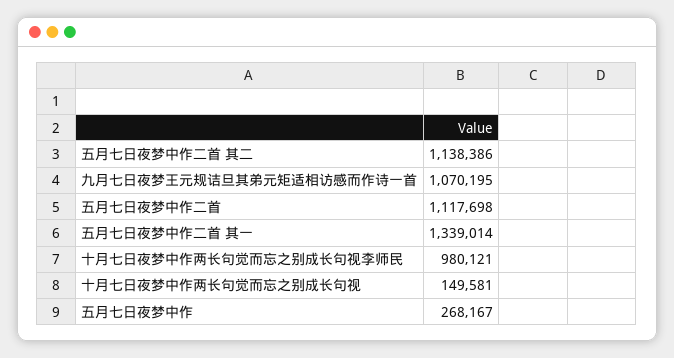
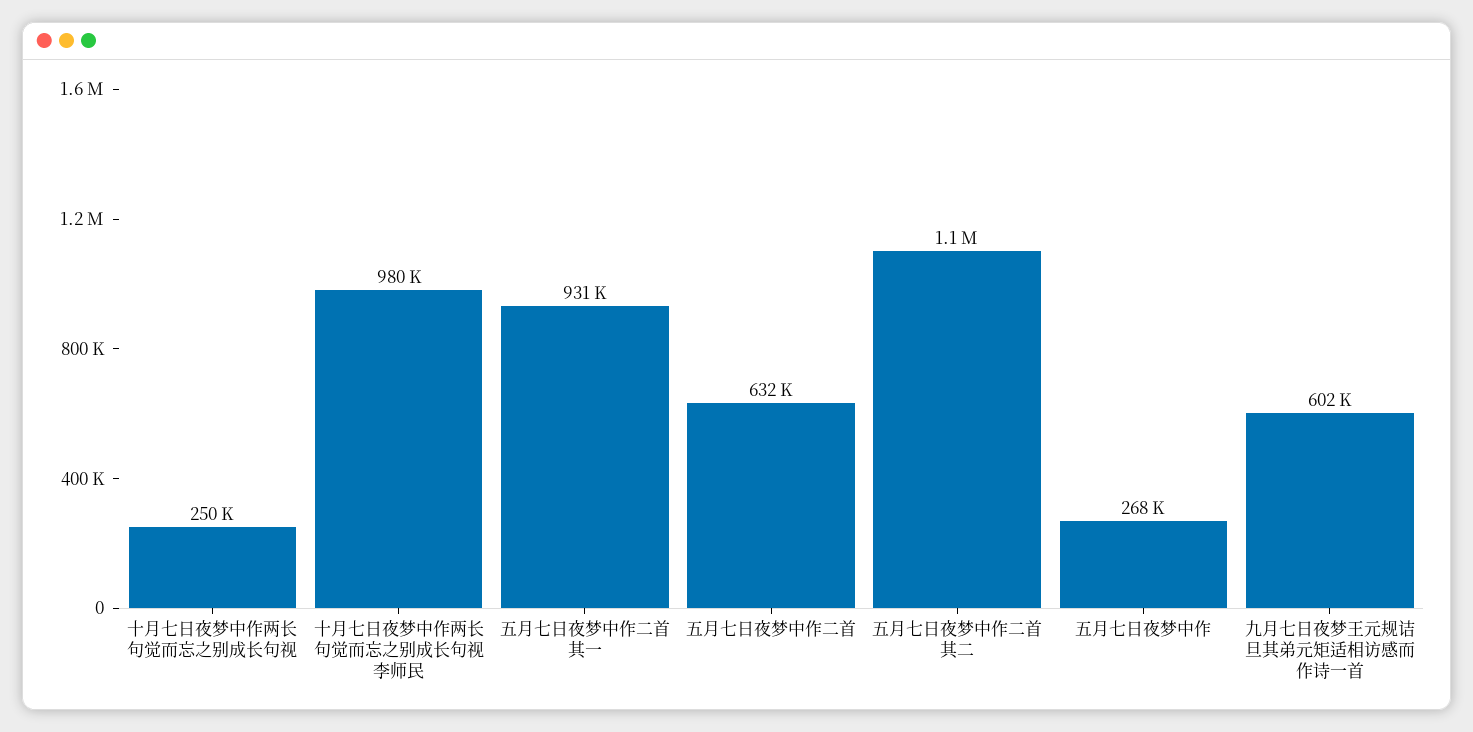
  {
    "五月七日夜梦中作二首 其二": 1138386,
-   "九月七日夜梦王元规诘旦其弟元矩适相访感而作诗一首": 1070195,
+   "九月七日夜梦王元规诘旦其弟元矩适相访感而作诗一首": 602000,
-   "五月七日夜梦中作二首": 1117698,
+   "五月七日夜梦中作二首": 632000,
-   "五月七日夜梦中作二首 其一": 1339014,
+   "五月七日夜梦中作二首 其一": 931000,
    "十月七日夜梦中作两长句觉而忘之别成长句视李师民": 980121,
-   "十月七日夜梦中作两长句觉而忘之别成长句视": 149581,
+   "十月七日夜梦中作两长句觉而忘之别成长句视": 250000,
    "五月七日夜梦中作": 268167
  }

